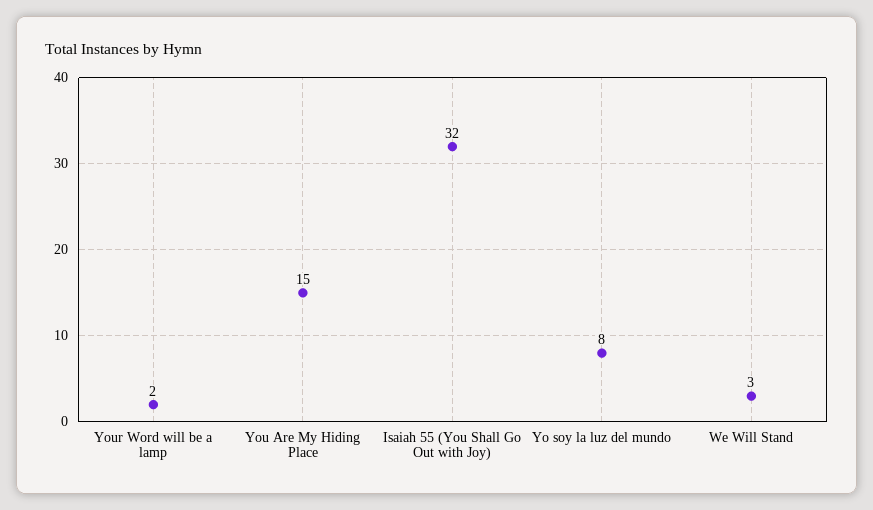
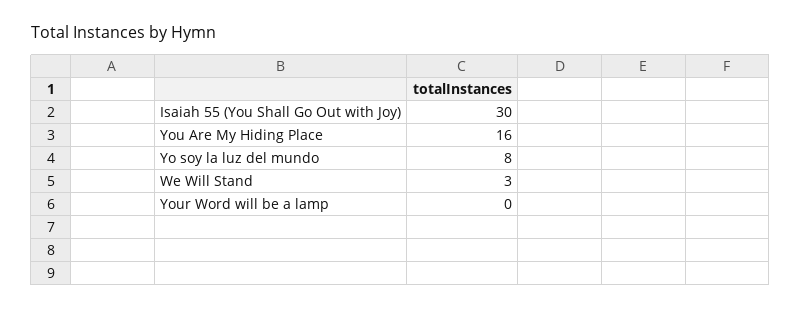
  {
-   "Your Word will be a lamp": 2,
+   "Your Word will be a lamp": 0,
-   "You Are My Hiding Place": 15,
+   "You Are My Hiding Place": 16,
-   "Isaiah 55 (You Shall Go Out with Joy)": 32,
+   "Isaiah 55 (You Shall Go Out with Joy)": 30,
    "Yo soy la luz del mundo": 8,
    "We Will Stand": 3
  }

